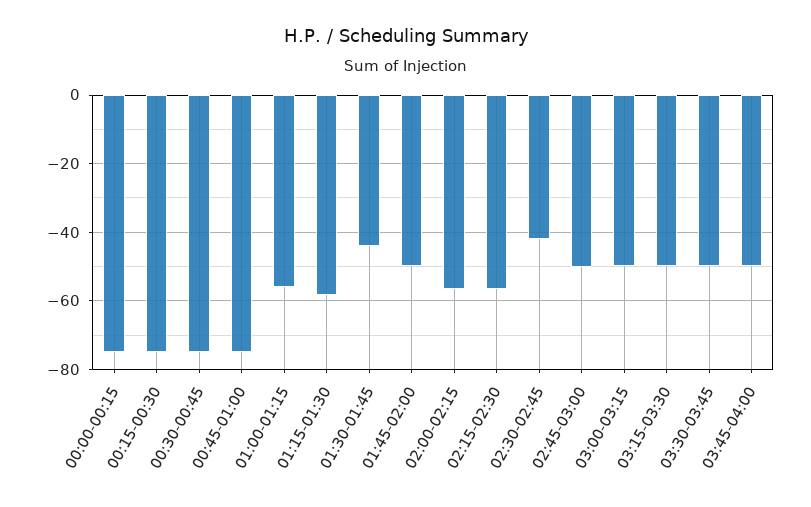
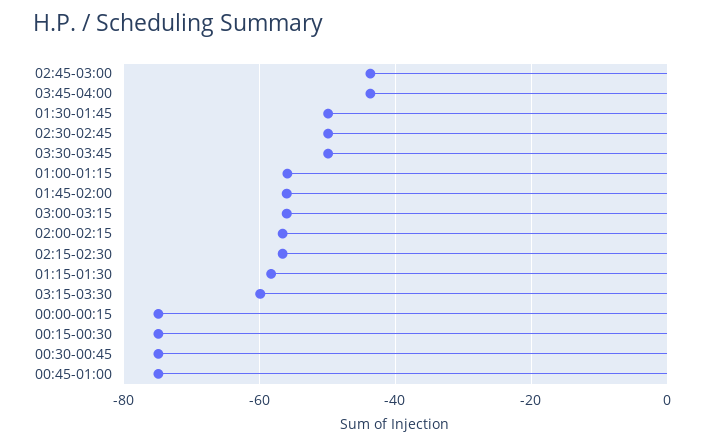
  {
    "00:00-00:15": -74,
    "00:15-00:30": -74,
    "00:30-00:45": -74,
    "00:45-01:00": -74,
    "01:00-01:15": -56,
    "01:15-01:30": -58,
-   "01:30-01:45": -44,
+   "01:30-01:45": -50,
-   "01:45-02:00": -50,
+   "01:45-02:00": -56,
    "02:00-02:15": -56,
    "02:15-02:30": -56,
-   "02:30-02:45": -42,
+   "02:30-02:45": -50,
-   "02:45-03:00": -50,
+   "02:45-03:00": -44,
-   "03:00-03:15": -50,
+   "03:00-03:15": -56,
-   "03:15-03:30": -50,
+   "03:15-03:30": -60,
    "03:30-03:45": -50,
-   "03:45-04:00": -50
+   "03:45-04:00": -44
  }

